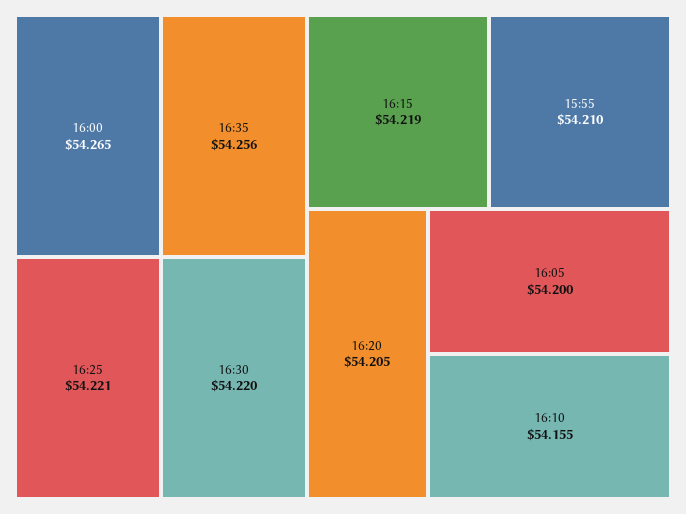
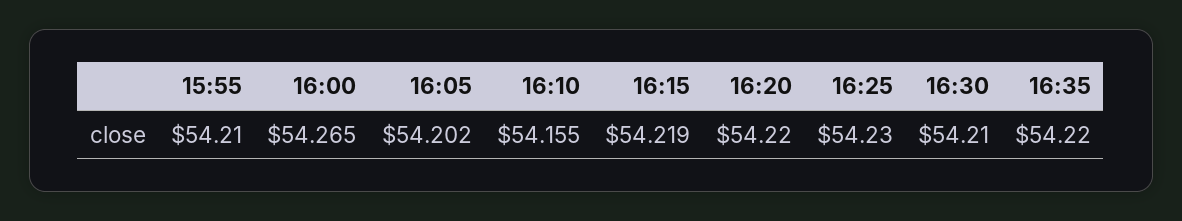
  {
    "16:00": 54.265,
-   "16:35": 54.256,
+   "16:35": 54.22,
-   "16:25": 54.221,
+   "16:25": 54.23,
-   "16:30": 54.22,
+   "16:30": 54.21,
    "16:15": 54.219,
    "15:55": 54.21,
-   "16:20": 54.205,
+   "16:20": 54.22,
-   "16:05": 54.2,
+   "16:05": 54.202,
    "16:10": 54.155
  }

